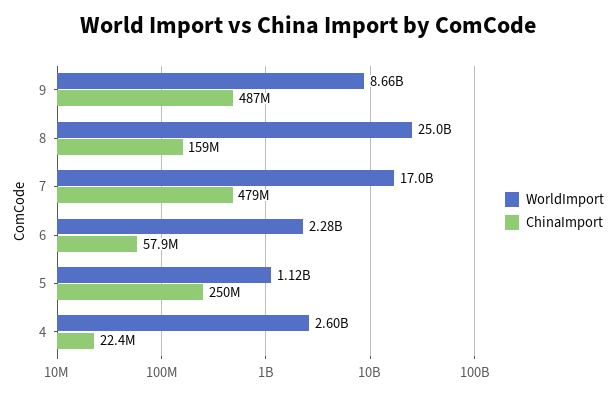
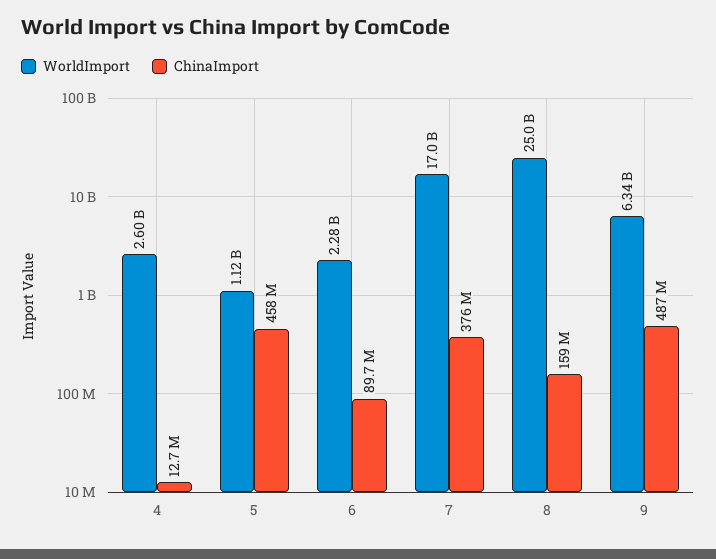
  {
    "WorldImport": {
-     "9": 8660000000,
+     "9": 6340000000,
      "8": 25000000000,
      "7": 17000000000,
      "6": 2280000000,
      "5": 1120000000,
      "4": 2600000000
    },
    "ChinaImport": {
      "9": 487000000,
      "8": 159000000,
-     "7": 479000000,
+     "7": 376000000,
-     "6": 57900000,
+     "6": 89700000,
-     "5": 250000000,
+     "5": 458000000,
-     "4": 22400000
+     "4": 12700000
    }
  }

